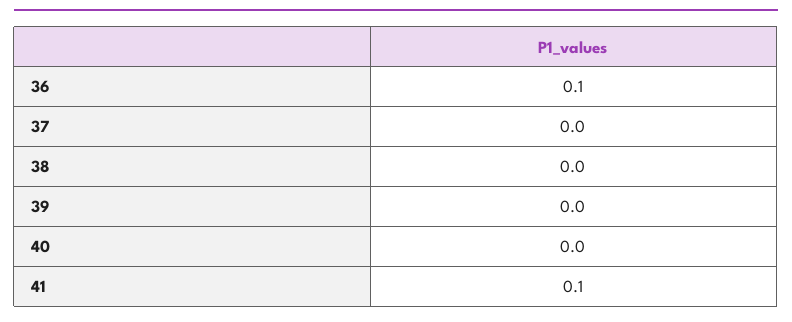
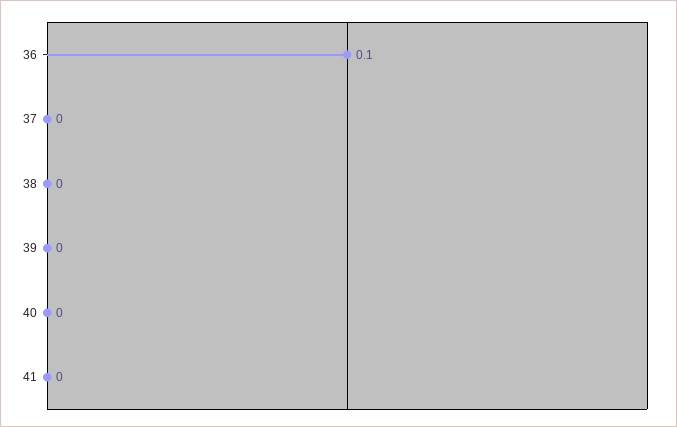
  {
    "36": 0.1,
    "37": 0,
    "38": 0,
    "39": 0,
    "40": 0,
-   "41": 0.1
+   "41": 0
  }

